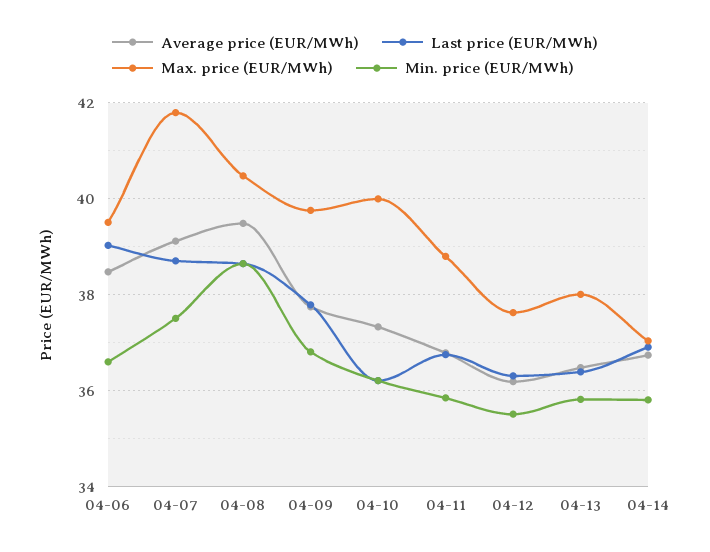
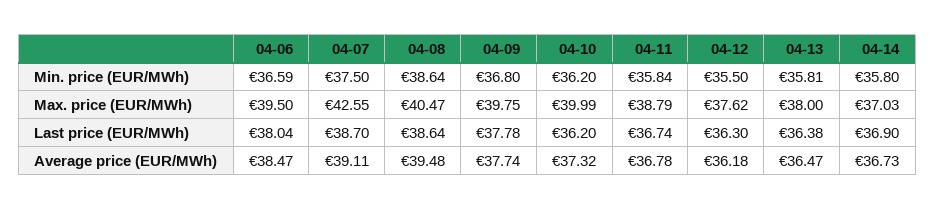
  {
    "Average price (EUR/MWh)": {
      "04-06": 38.47,
      "04-07": 39.11,
      "04-08": 39.48,
      "04-09": 37.74,
      "04-10": 37.32,
      "04-11": 36.78,
      "04-12": 36.18,
      "04-13": 36.47,
      "04-14": 36.73
    },
    "Last price (EUR/MWh)": {
-     "04-06": 39,
+     "04-06": 38.04,
      "04-07": 38.7,
      "04-08": 38.64,
      "04-09": 37.78,
      "04-10": 36.2,
      "04-11": 36.74,
      "04-12": 36.3,
      "04-13": 36.38,
      "04-14": 36.9
    },
    "Max. price (EUR/MWh)": {
      "04-06": 39.5,
-     "04-07": 41.8,
+     "04-07": 42.55,
      "04-08": 40.47,
      "04-09": 39.75,
      "04-10": 39.99,
      "04-11": 38.79,
      "04-12": 37.62,
      "04-13": 38,
      "04-14": 37.03
    },
    "Min. price (EUR/MWh)": {
      "04-06": 36.59,
      "04-07": 37.5,
      "04-08": 38.64,
      "04-09": 36.8,
      "04-10": 36.2,
      "04-11": 35.84,
      "04-12": 35.5,
      "04-13": 35.81,
      "04-14": 35.8
    }
  }

